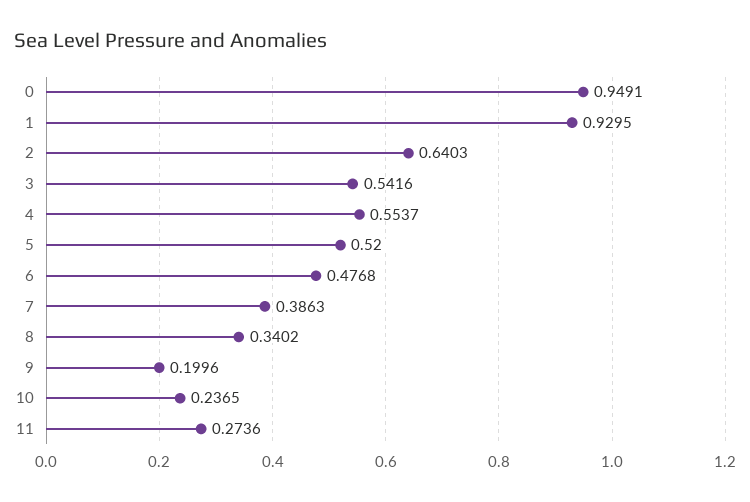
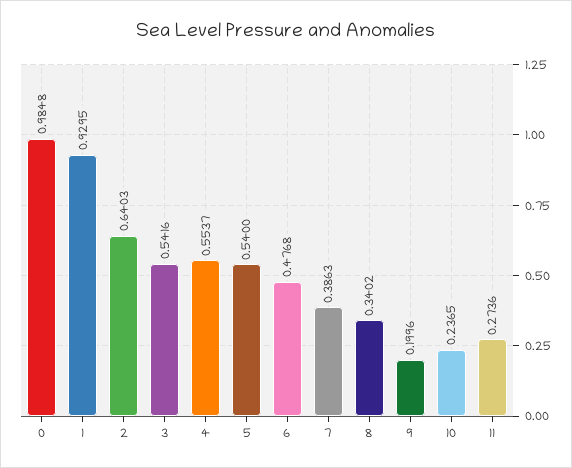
  {
-   "0": 0.9491,
+   "0": 0.9848,
    "1": 0.9295,
    "2": 0.6403,
    "3": 0.5416,
    "4": 0.5537,
-   "5": 0.52,
+   "5": 0.54,
    "6": 0.4768,
    "7": 0.3863,
    "8": 0.3402,
    "9": 0.1996,
    "10": 0.2365,
    "11": 0.2736
  }

